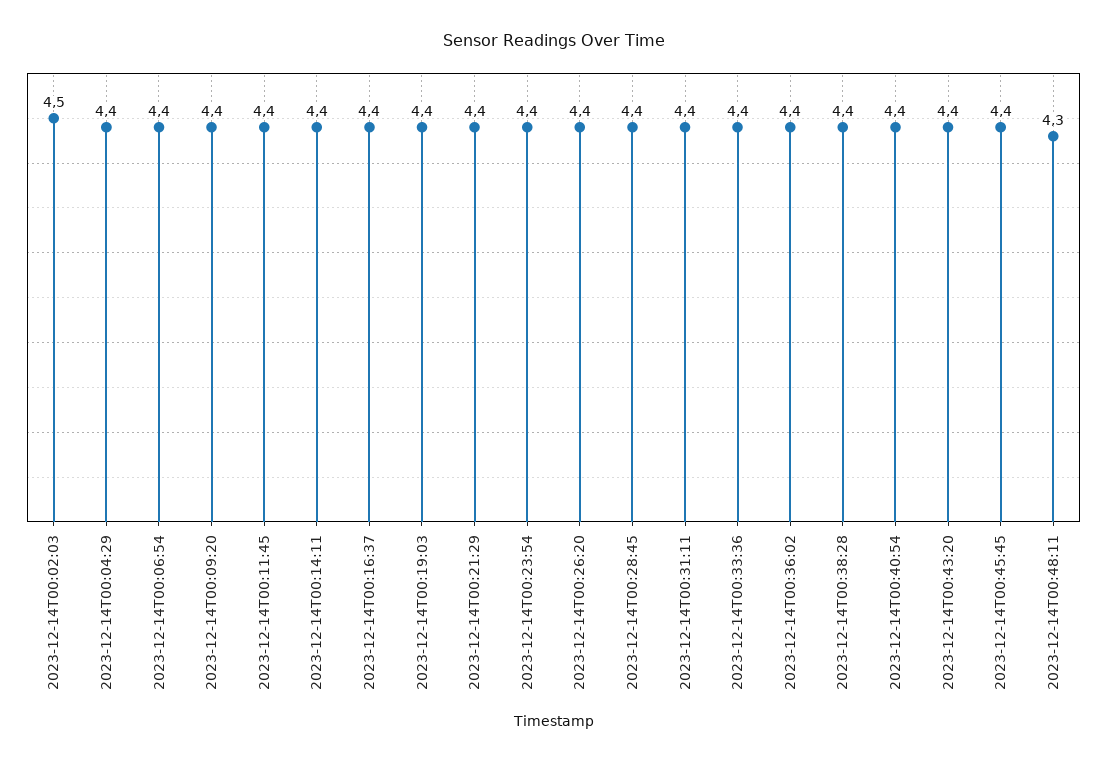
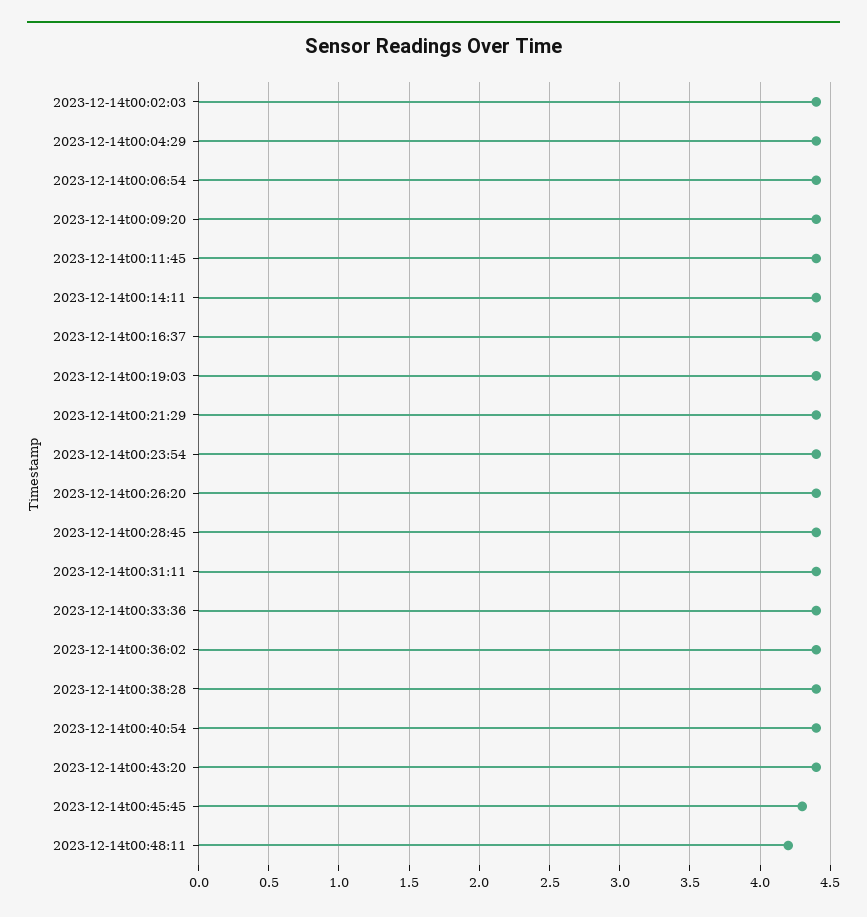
  {
-   "2023-12-14T00:02:03": 4.5,
+   "2023-12-14T00:02:03": 4.4,
    "2023-12-14T00:04:29": 4.4,
    "2023-12-14T00:06:54": 4.4,
    "2023-12-14T00:09:20": 4.4,
    "2023-12-14T00:11:45": 4.4,
    "2023-12-14T00:14:11": 4.4,
    "2023-12-14T00:16:37": 4.4,
    "2023-12-14T00:19:03": 4.4,
    "2023-12-14T00:21:29": 4.4,
    "2023-12-14T00:23:54": 4.4,
    "2023-12-14T00:26:20": 4.4,
    "2023-12-14T00:28:45": 4.4,
    "2023-12-14T00:31:11": 4.4,
    "2023-12-14T00:33:36": 4.4,
    "2023-12-14T00:36:02": 4.4,
    "2023-12-14T00:38:28": 4.4,
    "2023-12-14T00:40:54": 4.4,
    "2023-12-14T00:43:20": 4.4,
-   "2023-12-14T00:45:45": 4.4,
+   "2023-12-14T00:45:45": 4.3,
-   "2023-12-14T00:48:11": 4.3
+   "2023-12-14T00:48:11": 4.2
  }

